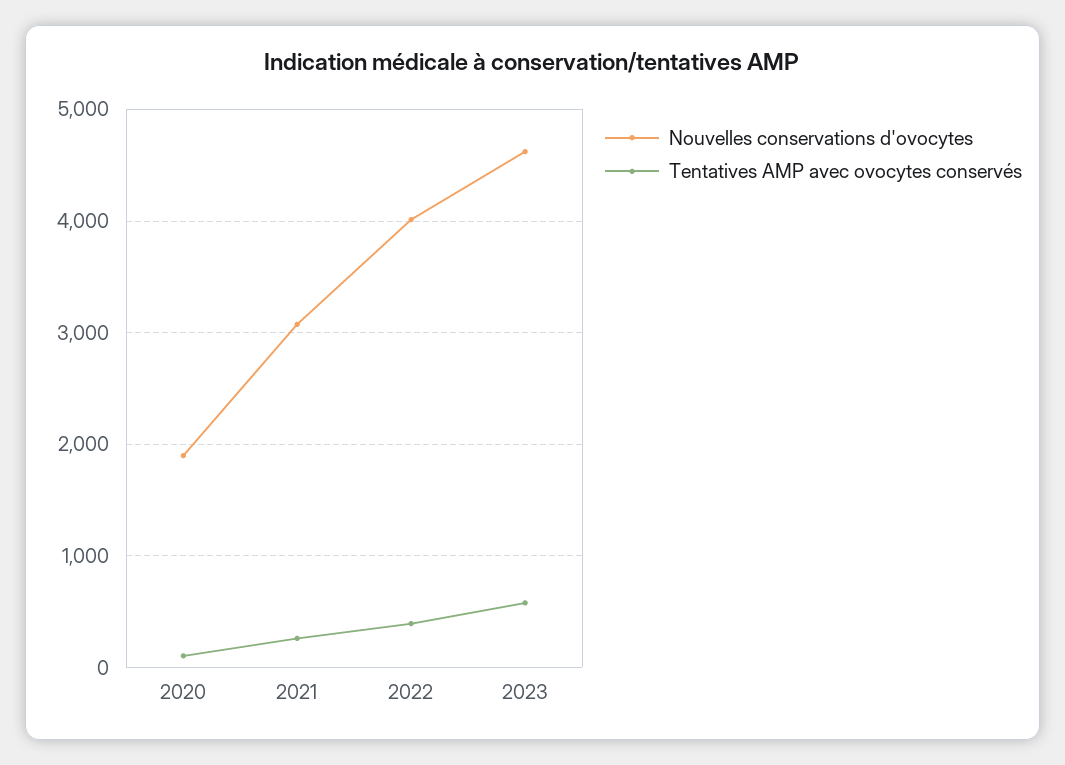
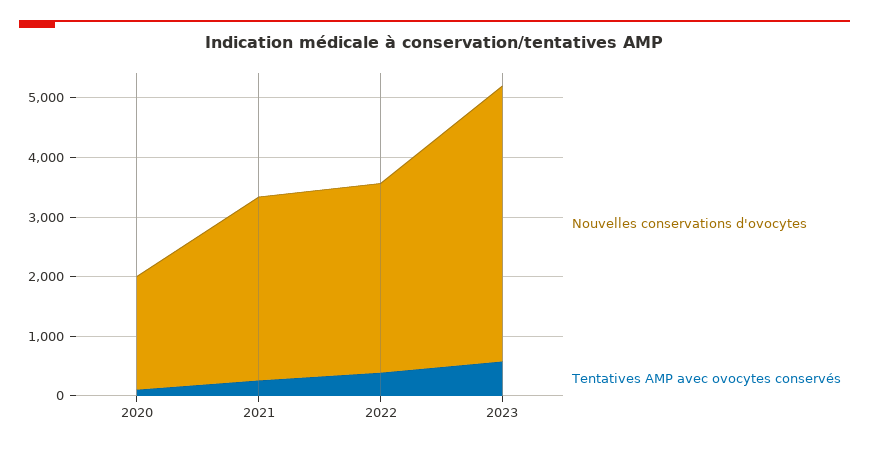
  {
    "Nouvelles conservations d'ovocytes": {
      "2020": 1900,
      "2021": 3100,
-     "2022": 4000,
+     "2022": 3200,
      "2023": 4600
    },
    "Tentatives AMP avec ovocytes conservés": {
      "2020": 100,
      "2021": 300,
      "2022": 400,
      "2023": 600
    }
  }

